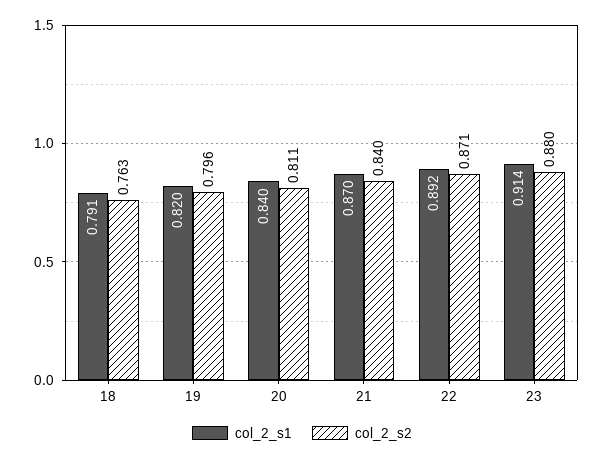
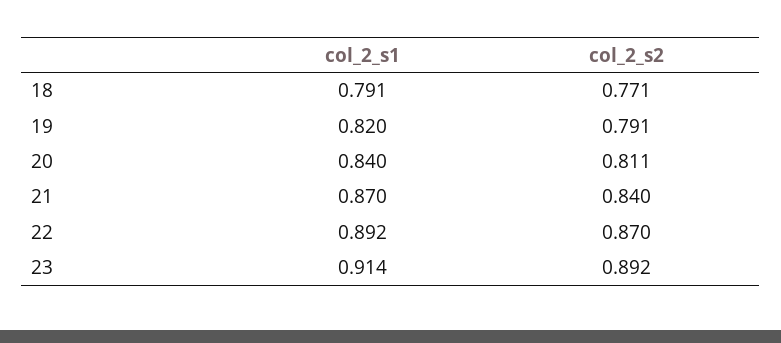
  {
    "col_2_s1": {
      "18": 0.791,
      "19": 0.82,
      "20": 0.84,
      "21": 0.87,
      "22": 0.892,
      "23": 0.914
    },
    "col_2_s2": {
-     "18": 0.763,
+     "18": 0.771,
-     "19": 0.796,
+     "19": 0.791,
      "20": 0.811,
      "21": 0.84,
-     "22": 0.871,
+     "22": 0.87,
-     "23": 0.88
+     "23": 0.892
    }
  }

